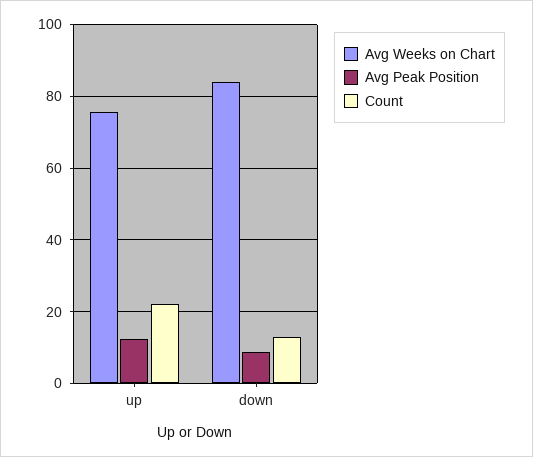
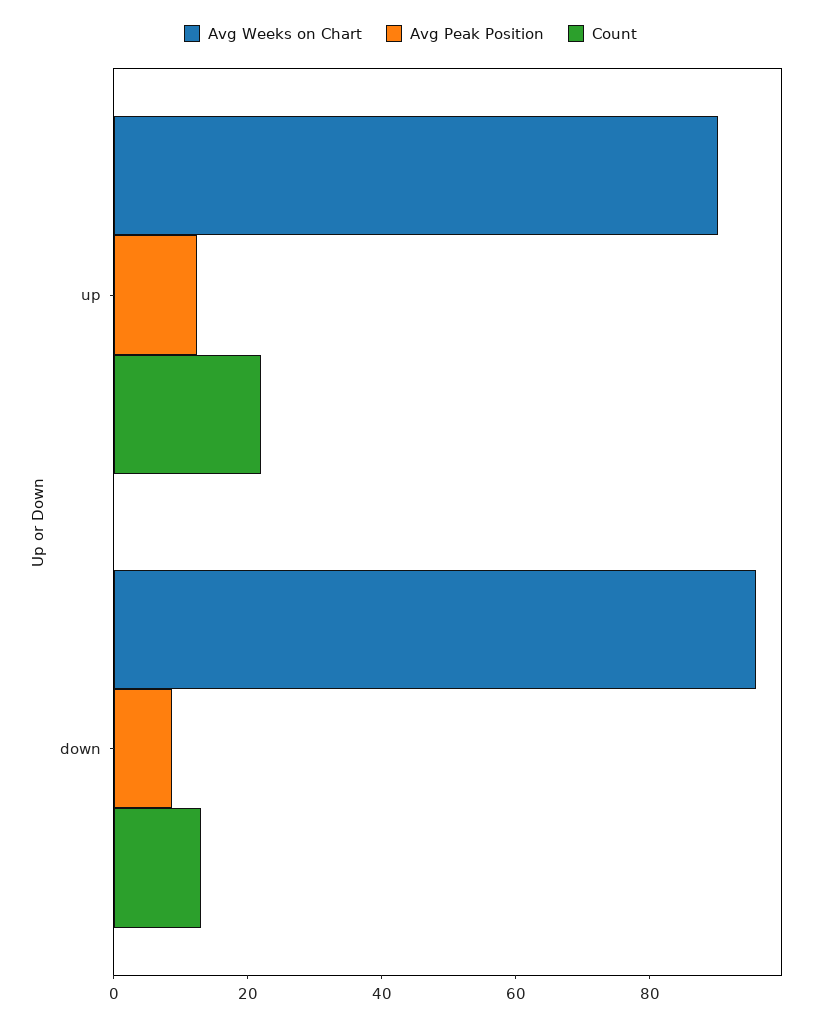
  {
    "Avg Weeks on Chart": {
-     "up": 76,
+     "up": 90,
-     "down": 84
+     "down": 95
    },
    "Avg Peak Position": {
      "up": 12,
      "down": 8
    },
    "Count": {
      "up": 22,
      "down": 14
    }
  }

